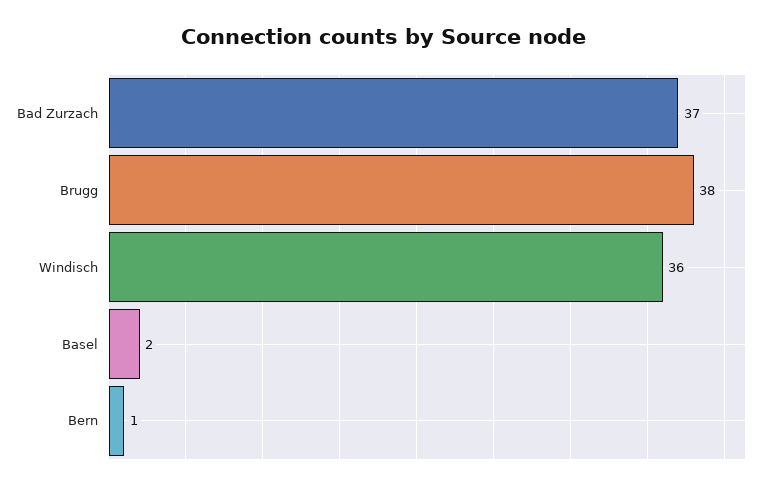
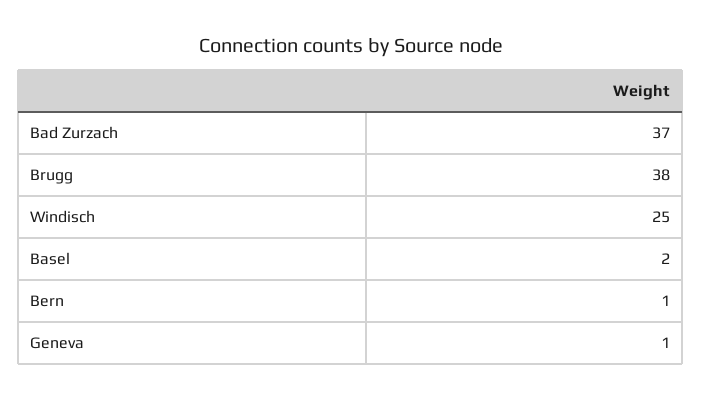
  {
    "Bad Zurzach": 37,
    "Brugg": 38,
-   "Windisch": 36,
+   "Windisch": 25,
    "Basel": 2,
-   "Bern": 1
+   "Bern": 1,
+   "Geneva": 1
  }

